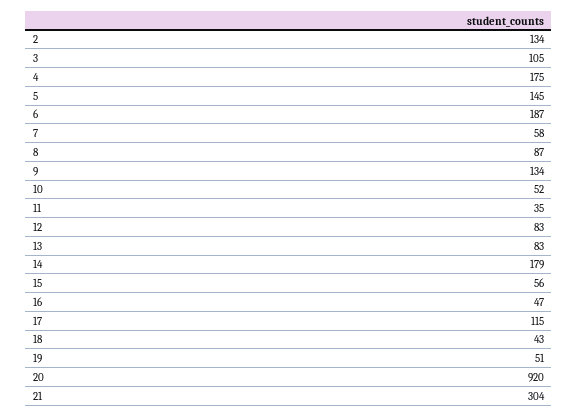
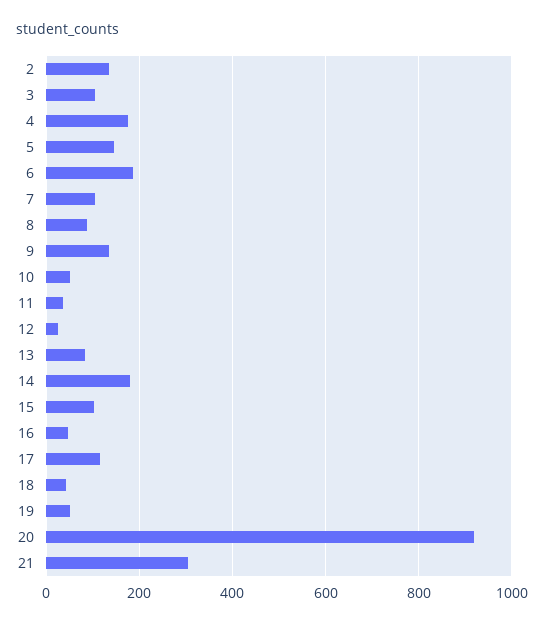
  {
    "2": 134,
    "3": 105,
    "4": 175,
    "5": 145,
    "6": 187,
-   "7": 58,
+   "7": 100,
    "8": 87,
    "9": 134,
    "10": 52,
    "11": 35,
-   "12": 83,
+   "12": 20,
    "13": 83,
    "14": 179,
-   "15": 56,
+   "15": 100,
    "16": 47,
    "17": 115,
    "18": 43,
    "19": 51,
    "20": 920,
    "21": 304
  }

